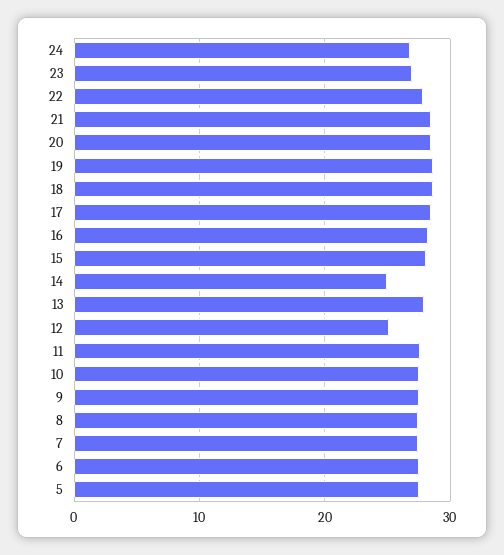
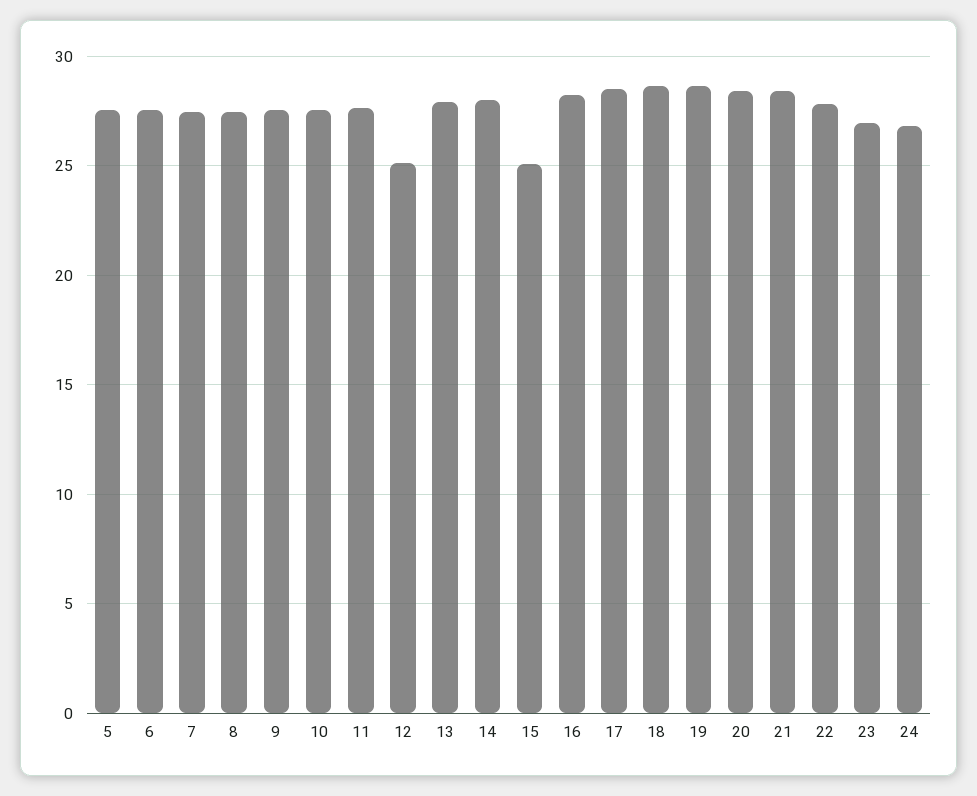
  {
    "24": 27,
    "23": 27,
    "22": 28,
    "21": 28.5,
    "20": 28.5,
    "19": 28.5,
    "18": 28.5,
    "17": 28.5,
    "16": 28.5,
-   "15": 28,
+   "15": 25,
-   "14": 25,
+   "14": 28,
    "13": 28,
    "12": 25,
    "11": 27.5,
    "10": 27.5,
    "9": 27.5,
    "8": 27.5,
    "7": 27.5,
    "6": 27.5,
    "5": 27.5
  }

